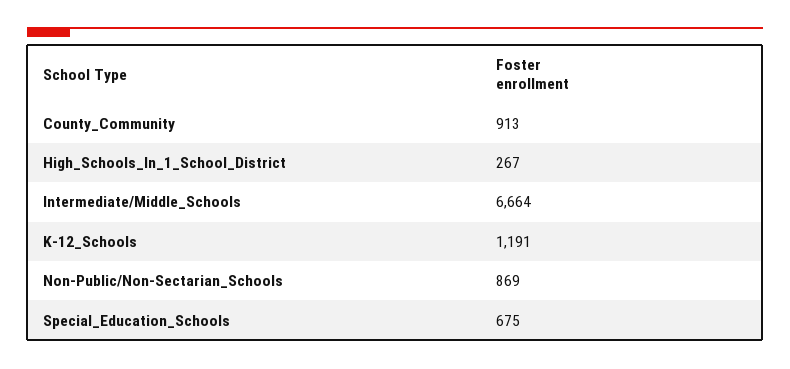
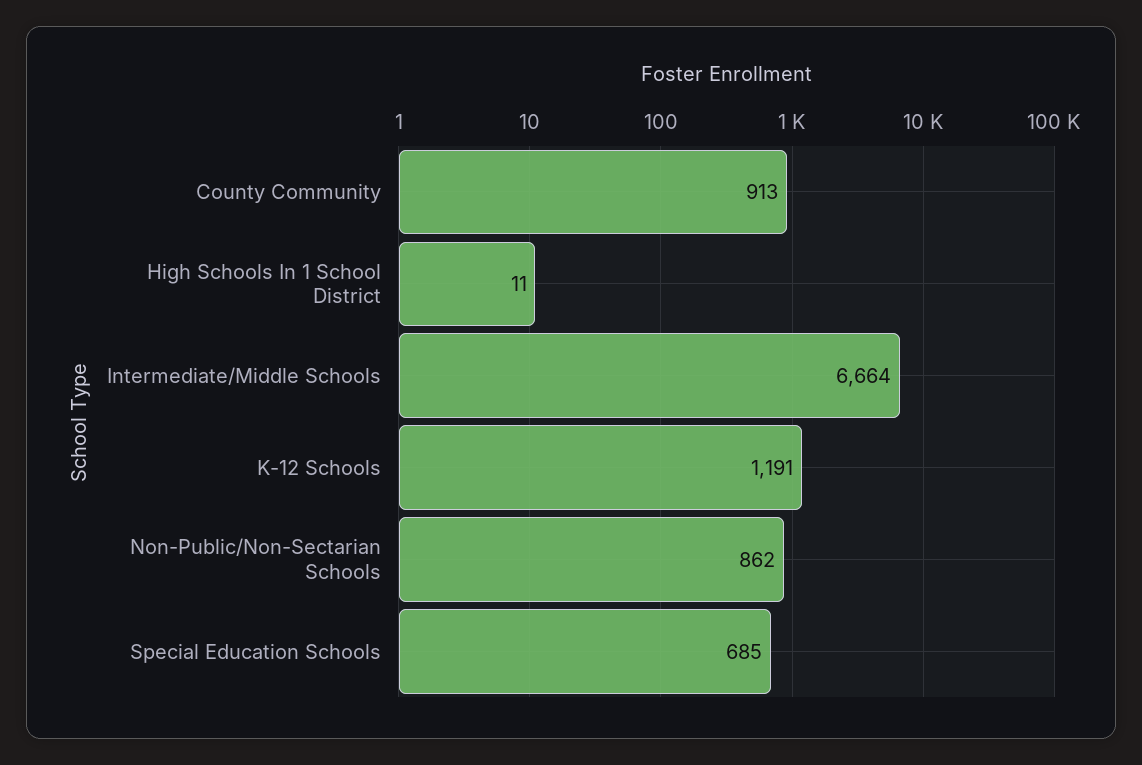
  {
    "County_Community": 913,
-   "High_Schools_In_1_School_District": 267,
+   "High_Schools_In_1_School_District": 11,
    "Intermediate/Middle_Schools": 6664,
    "K-12_Schools": 1191,
-   "Non-Public/Non-Sectarian_Schools": 869,
+   "Non-Public/Non-Sectarian_Schools": 862,
-   "Special_Education_Schools": 675
+   "Special_Education_Schools": 685
  }

